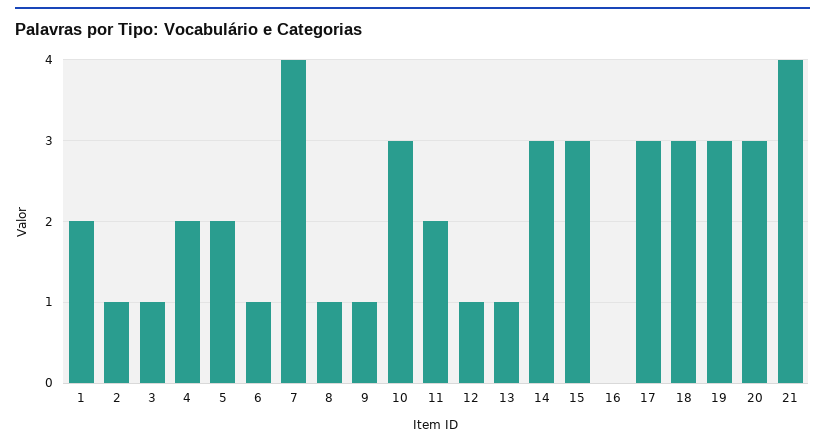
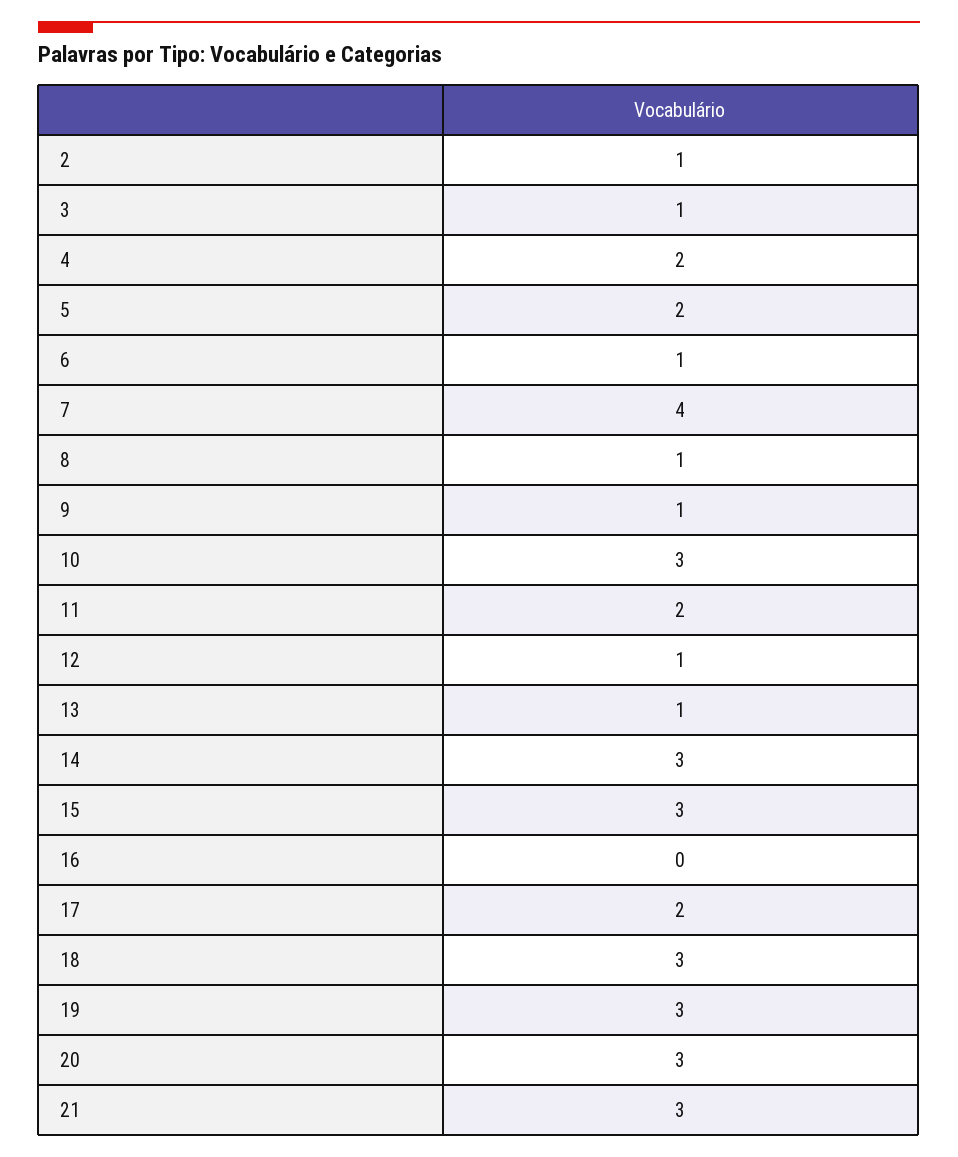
  {
-   "1": 2,
    "2": 1,
    "3": 1,
    "4": 2,
    "5": 2,
    "6": 1,
    "7": 4,
    "8": 1,
    "9": 1,
    "10": 3,
    "11": 2,
    "12": 1,
    "13": 1,
    "14": 3,
    "15": 3,
    "16": 0,
-   "17": 3,
+   "17": 2,
    "18": 3,
    "19": 3,
    "20": 3,
-   "21": 4
+   "21": 3
  }

